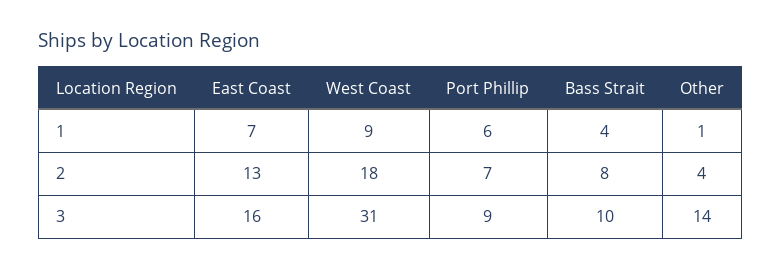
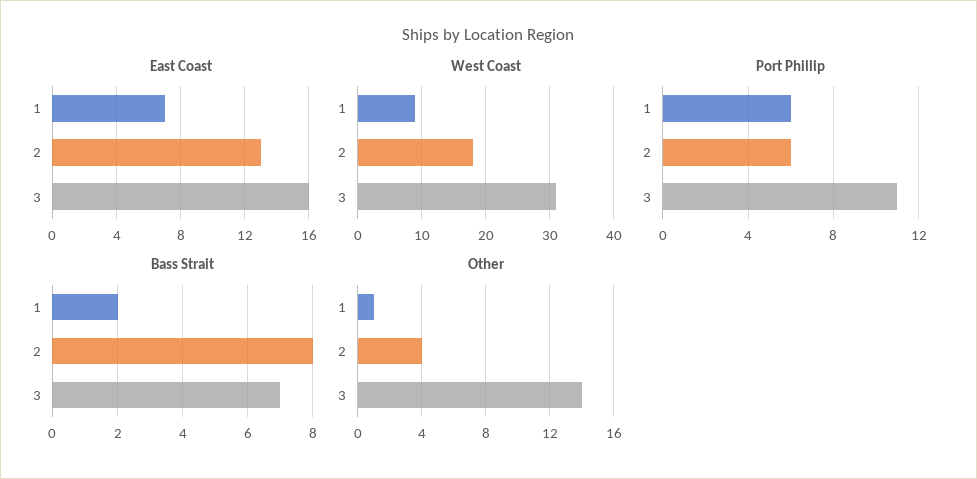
  {
    "East Coast": {
      "1": 7,
      "2": 13,
      "3": 16
    },
    "West Coast": {
      "1": 9,
      "2": 18,
      "3": 31
    },
    "Port Phillip": {
      "1": 6,
-     "2": 7,
+     "2": 6,
-     "3": 9
+     "3": 11
    },
    "Bass Strait": {
-     "1": 4,
+     "1": 2,
      "2": 8,
-     "3": 10
+     "3": 7
    },
    "Other": {
      "1": 1,
      "2": 4,
      "3": 14
    }
  }

